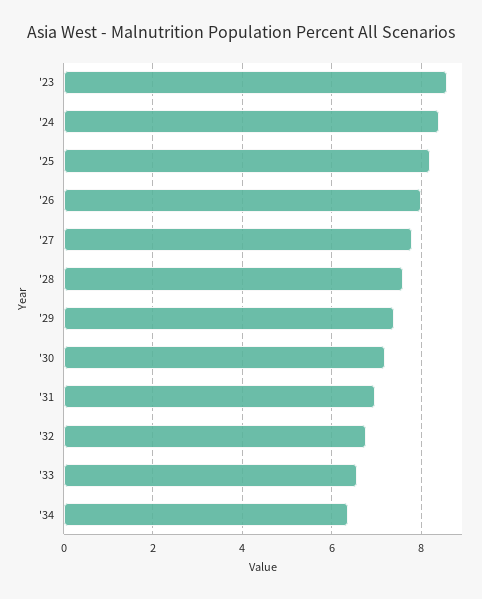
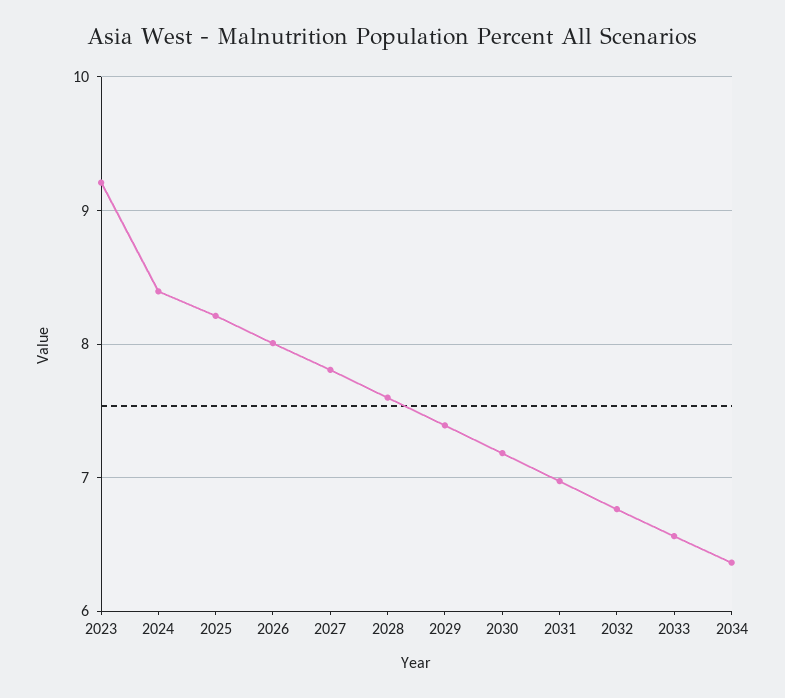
  {
-   "'23": 8.6,
+   "'23": 9.2,
    "'24": 8.4,
    "'25": 8.2,
    "'26": 8,
    "'27": 7.8,
    "'28": 7.6,
    "'29": 7.4,
    "'30": 7.2,
    "'31": 7,
    "'32": 6.8,
    "'33": 6.6,
    "'34": 6.4
  }

